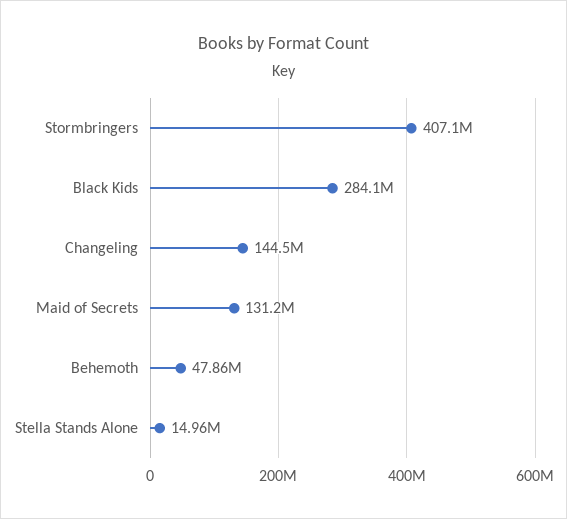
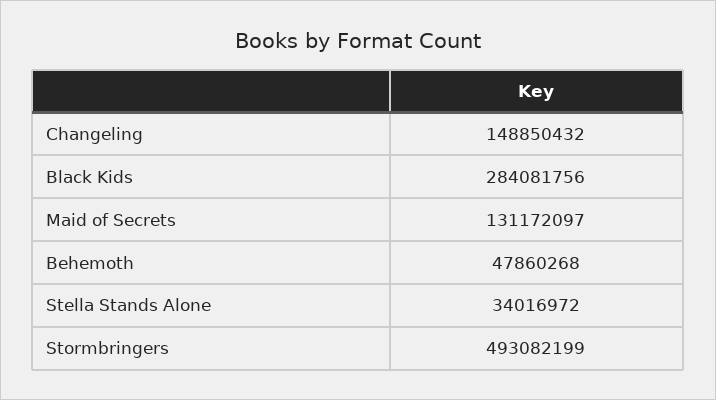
  {
-   "Stormbringers": 407100000,
+   "Stormbringers": 493082199,
    "Black Kids": 284081756,
-   "Changeling": 144500000,
+   "Changeling": 148850432,
    "Maid of Secrets": 131172097,
    "Behemoth": 47860268,
-   "Stella Stands Alone": 14960000
+   "Stella Stands Alone": 34016972
  }

